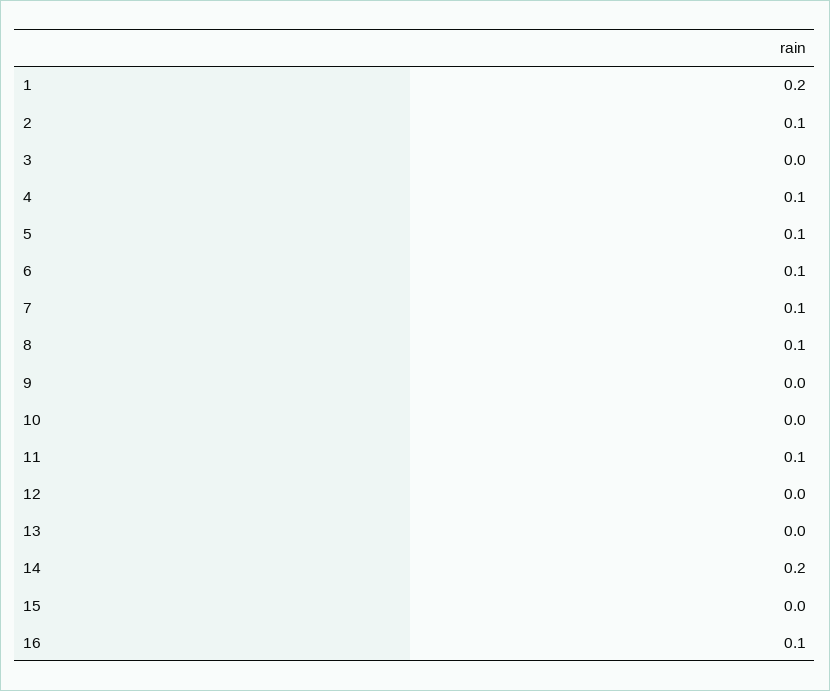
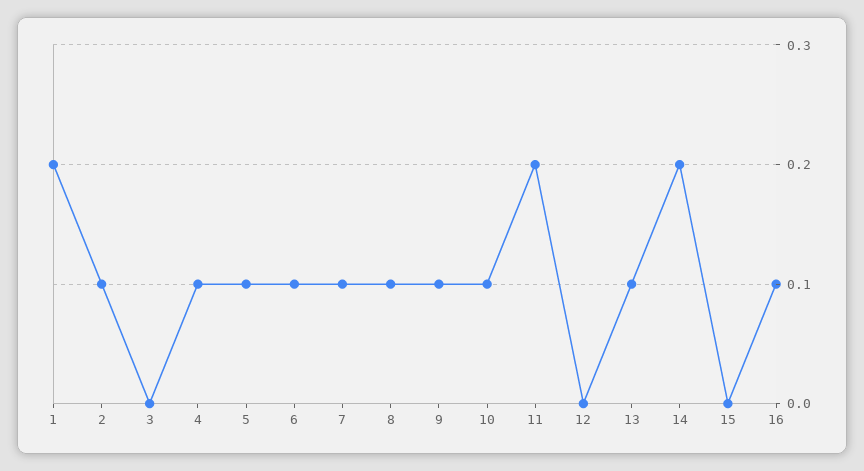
  {
    "1": 0.2,
    "2": 0.1,
    "3": 0,
    "4": 0.1,
    "5": 0.1,
    "6": 0.1,
    "7": 0.1,
    "8": 0.1,
-   "9": 0,
+   "9": 0.1,
-   "10": 0,
+   "10": 0.1,
-   "11": 0.1,
+   "11": 0.2,
    "12": 0,
-   "13": 0,
+   "13": 0.1,
    "14": 0.2,
    "15": 0,
    "16": 0.1
  }

